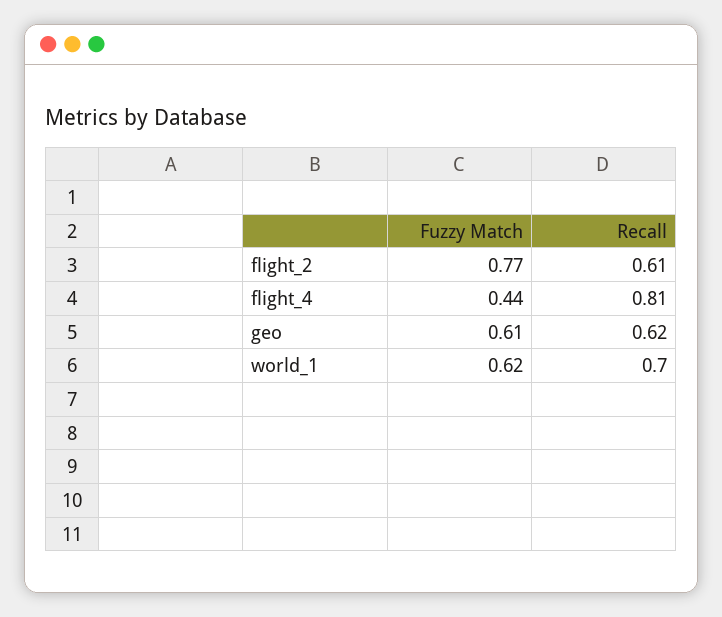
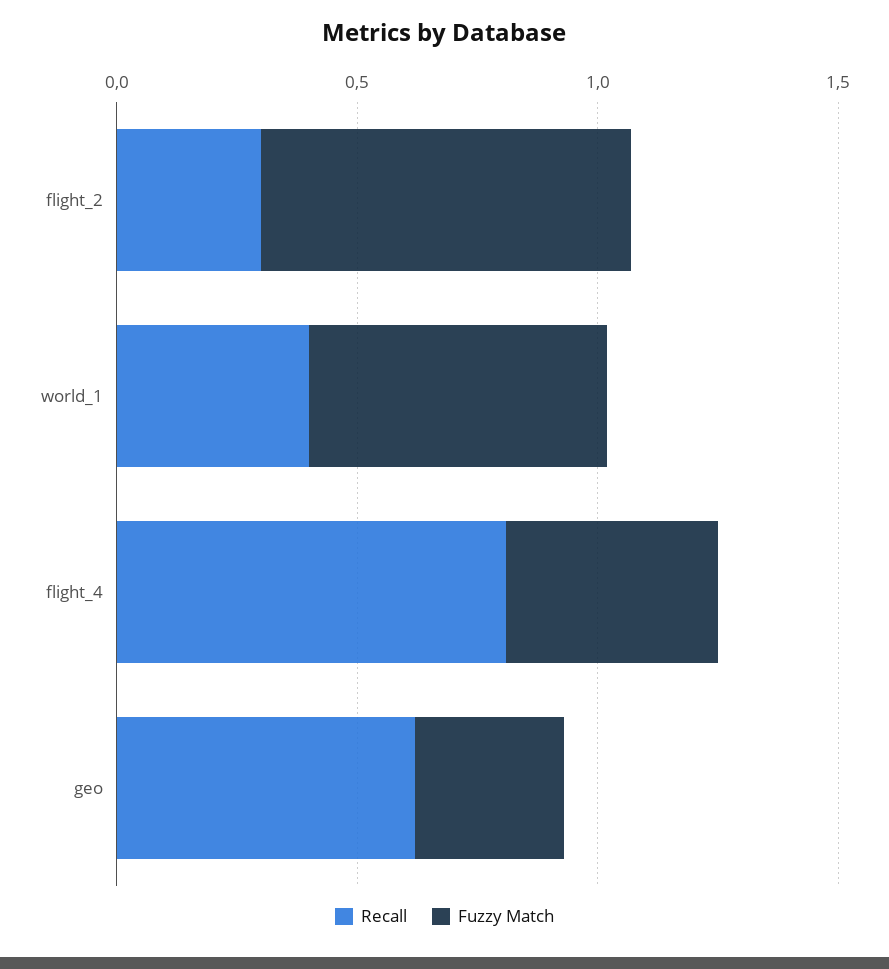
  {
    "Fuzzy Match": {
      "flight_2": 0.77,
      "flight_4": 0.44,
-     "geo": 0.61,
+     "geo": 0.3,
      "world_1": 0.62
    },
    "Recall": {
-     "flight_2": 0.61,
+     "flight_2": 0.3,
      "flight_4": 0.81,
      "geo": 0.62,
-     "world_1": 0.7
+     "world_1": 0.4
    }
  }

